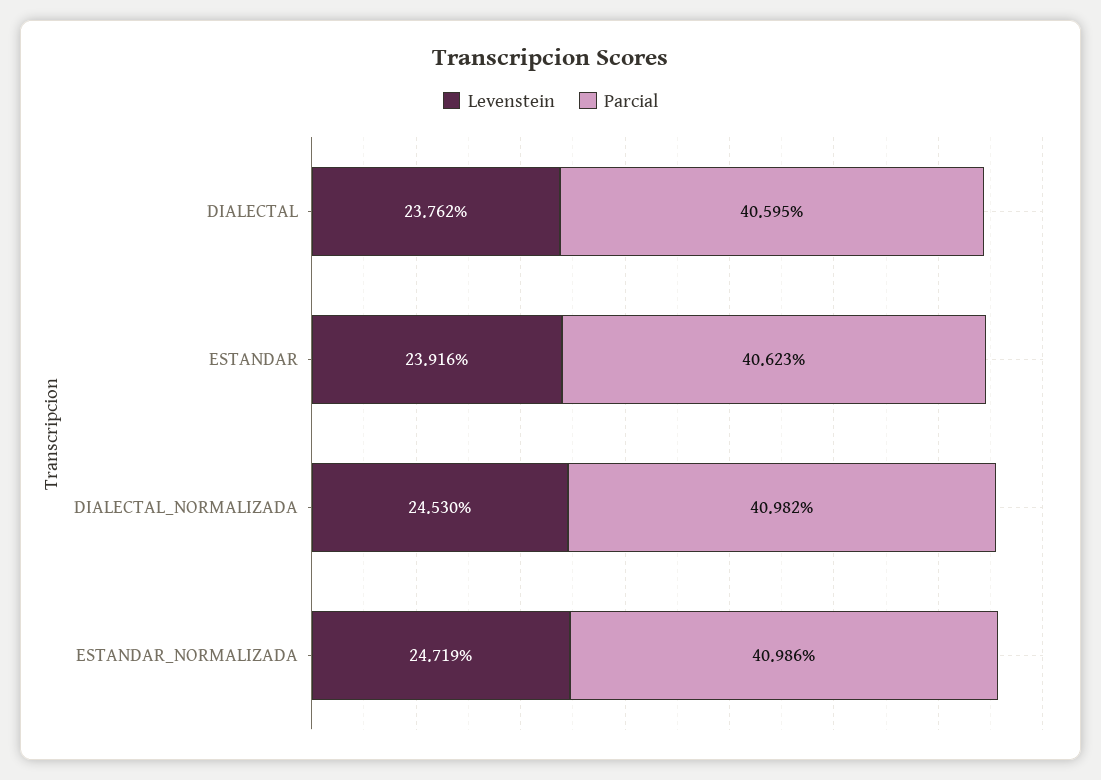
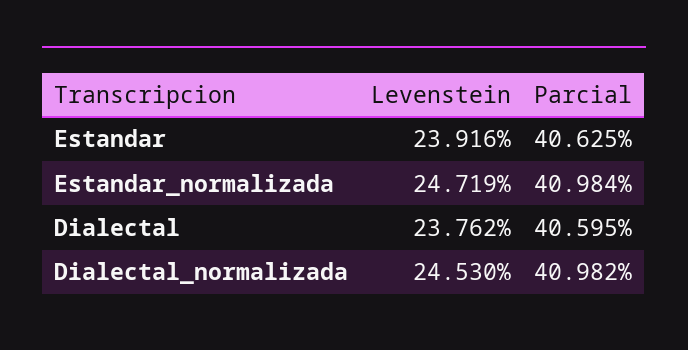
  {
    "Levenstein": {
      "DIALECTAL": 23.762,
      "ESTANDAR": 23.916,
      "DIALECTAL_NORMALIZADA": 24.53,
      "ESTANDAR_NORMALIZADA": 24.719
    },
    "Parcial": {
      "DIALECTAL": 40.595,
-     "ESTANDAR": 40.623,
+     "ESTANDAR": 40.625,
      "DIALECTAL_NORMALIZADA": 40.982,
-     "ESTANDAR_NORMALIZADA": 40.986
+     "ESTANDAR_NORMALIZADA": 40.984
    }
  }

